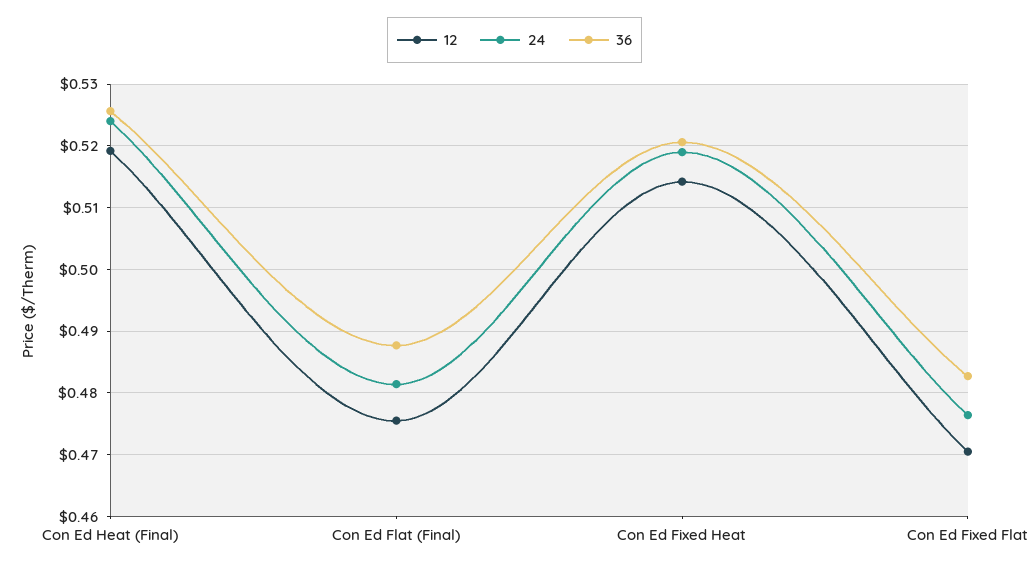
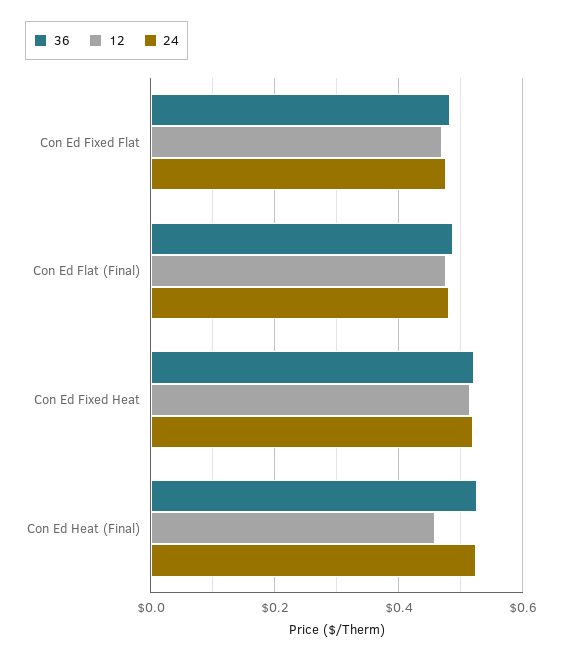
  {
    "12": {
-     "Con Ed Heat (Final)": 0.519,
+     "Con Ed Heat (Final)": 0.46,
      "Con Ed Flat (Final)": 0.476,
      "Con Ed Fixed Heat": 0.514,
      "Con Ed Fixed Flat": 0.471
    },
    "24": {
      "Con Ed Heat (Final)": 0.524,
      "Con Ed Flat (Final)": 0.481,
      "Con Ed Fixed Heat": 0.519,
      "Con Ed Fixed Flat": 0.476
    },
    "36": {
      "Con Ed Heat (Final)": 0.526,
      "Con Ed Flat (Final)": 0.488,
      "Con Ed Fixed Heat": 0.521,
      "Con Ed Fixed Flat": 0.483
    }
  }

